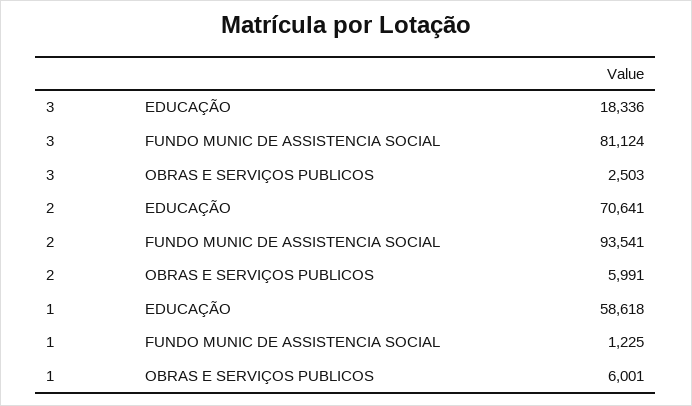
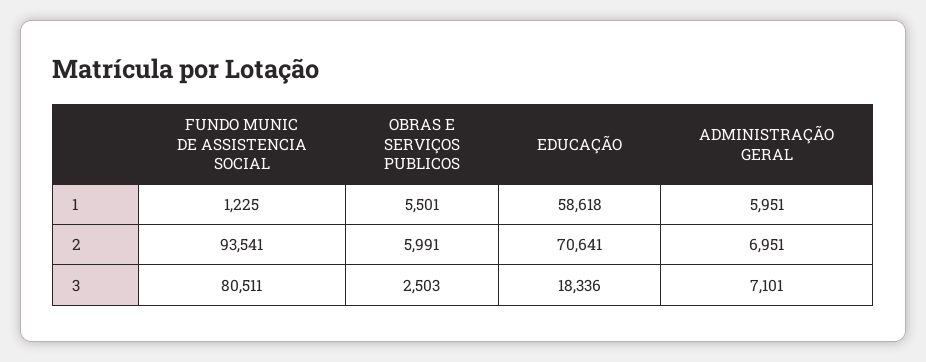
  {
    "3": {
      "EDUCAÇÃO": 18336,
-     "FUNDO MUNIC DE ASSISTENCIA SOCIAL": 81124,
+     "FUNDO MUNIC DE ASSISTENCIA SOCIAL": 80511,
-     "OBRAS E SERVIÇOS PUBLICOS": 2503
+     "OBRAS E SERVIÇOS PUBLICOS": 2503,
+     "ADMINISTRAÇÃO GERAL": 7101
    },
    "2": {
      "EDUCAÇÃO": 70641,
      "FUNDO MUNIC DE ASSISTENCIA SOCIAL": 93541,
-     "OBRAS E SERVIÇOS PUBLICOS": 5991
+     "OBRAS E SERVIÇOS PUBLICOS": 5991,
+     "ADMINISTRAÇÃO GERAL": 6951
    },
    "1": {
      "EDUCAÇÃO": 58618,
      "FUNDO MUNIC DE ASSISTENCIA SOCIAL": 1225,
-     "OBRAS E SERVIÇOS PUBLICOS": 6001
+     "OBRAS E SERVIÇOS PUBLICOS": 5501,
+     "ADMINISTRAÇÃO GERAL": 5951
    }
  }

